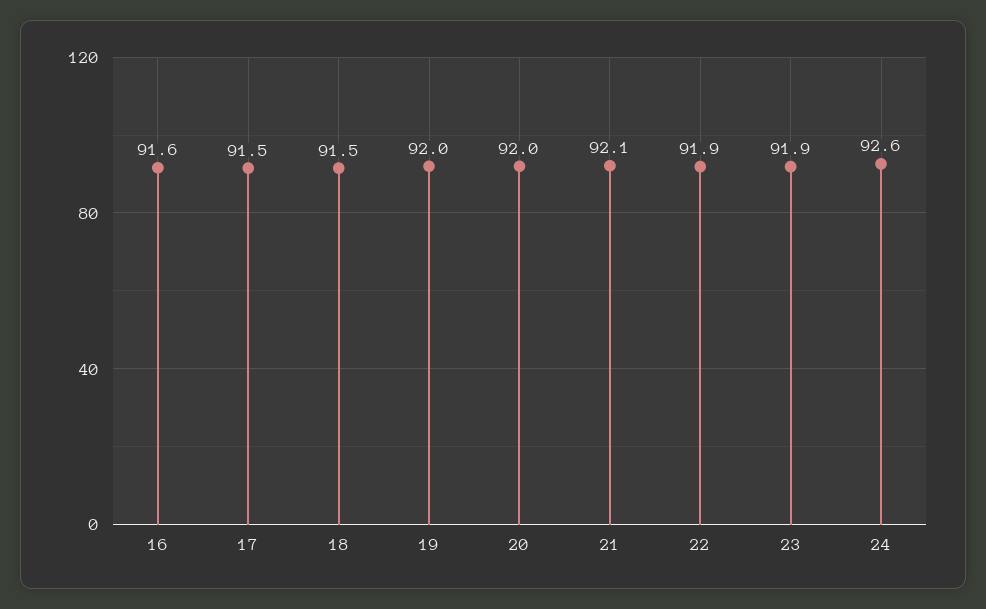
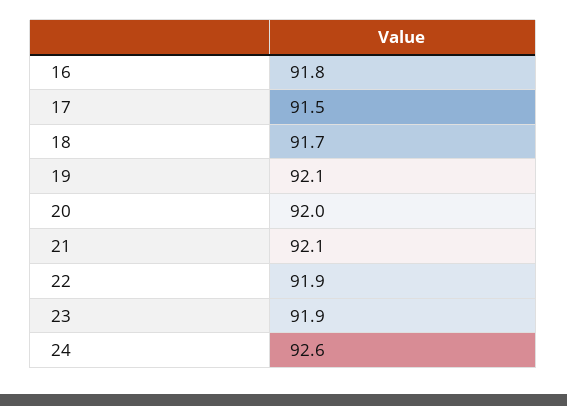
  {
-   "16": 91.6,
+   "16": 91.8,
    "17": 91.5,
-   "18": 91.5,
+   "18": 91.7,
-   "19": 92,
+   "19": 92.1,
    "20": 92,
    "21": 92.1,
    "22": 91.9,
    "23": 91.9,
    "24": 92.6
  }

